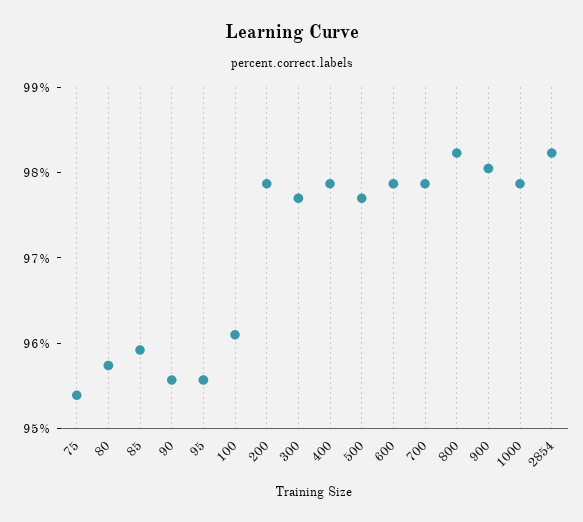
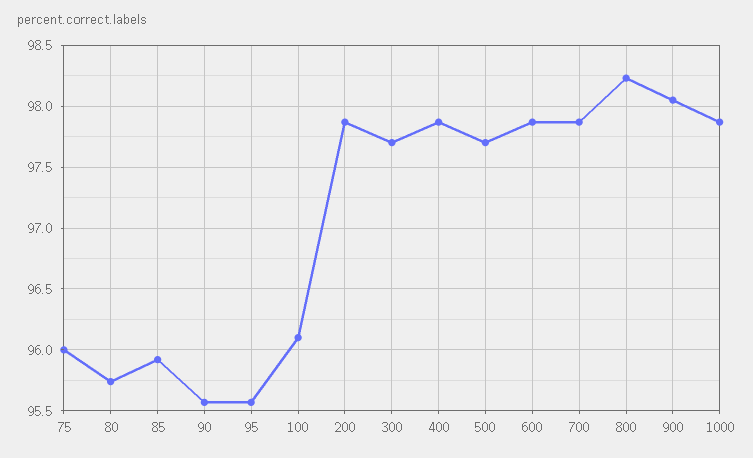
  {
-   "75": 95.4,
+   "75": 96,
    "80": 95.75,
    "85": 95.9,
    "90": 95.55,
    "95": 95.55,
    "100": 96.1,
    "200": 97.85,
    "300": 97.7,
    "400": 97.85,
    "500": 97.7,
    "600": 97.85,
    "700": 97.85,
    "800": 98.25,
    "900": 98.05,
-   "1000": 97.85,
+   "1000": 97.85
-   "2854": 98.2
  }

